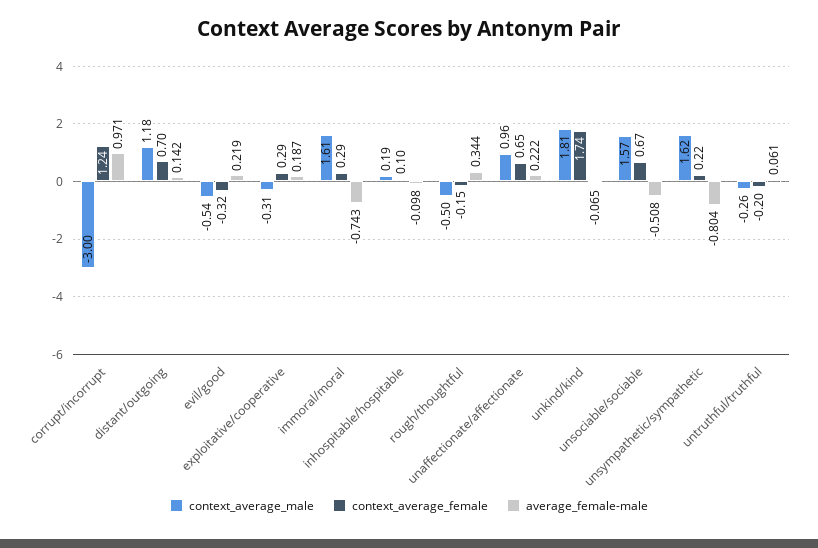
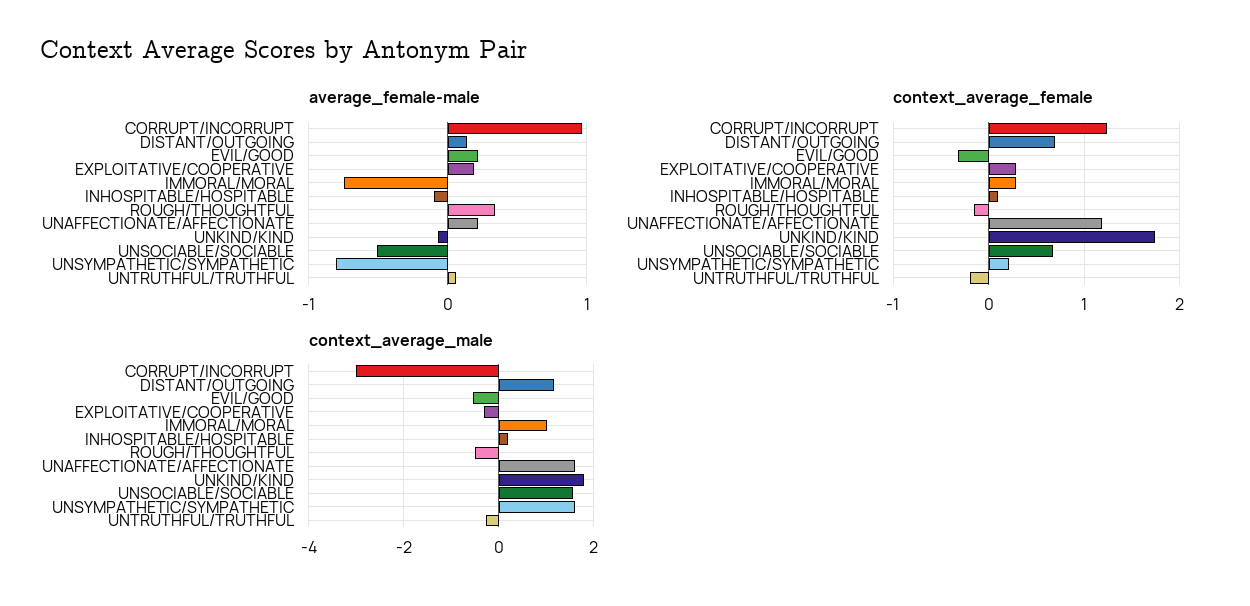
  {
    "context_average_male": {
      "corrupt/incorrupt": -3,
      "distant/outgoing": 1.18,
      "evil/good": -0.54,
      "exploitative/cooperative": -0.31,
-     "immoral/moral": 1.61,
+     "immoral/moral": 1,
      "inhospitable/hospitable": 0.19,
      "rough/thoughtful": -0.5,
-     "unaffectionate/affectionate": 0.96,
+     "unaffectionate/affectionate": 1.6,
      "unkind/kind": 1.81,
      "unsociable/sociable": 1.57,
      "unsympathetic/sympathetic": 1.62,
      "untruthful/truthful": -0.26
    },
    "context_average_female": {
      "corrupt/incorrupt": 1.24,
      "distant/outgoing": 0.7,
      "evil/good": -0.32,
      "exploitative/cooperative": 0.29,
      "immoral/moral": 0.29,
      "inhospitable/hospitable": 0.1,
      "rough/thoughtful": -0.15,
-     "unaffectionate/affectionate": 0.65,
+     "unaffectionate/affectionate": 1.2,
      "unkind/kind": 1.74,
      "unsociable/sociable": 0.67,
      "unsympathetic/sympathetic": 0.22,
      "untruthful/truthful": -0.2
    },
    "average_female-male": {
      "corrupt/incorrupt": 0.971,
      "distant/outgoing": 0.142,
      "evil/good": 0.219,
      "exploitative/cooperative": 0.187,
      "immoral/moral": -0.743,
      "inhospitable/hospitable": -0.098,
      "rough/thoughtful": 0.344,
      "unaffectionate/affectionate": 0.222,
      "unkind/kind": -0.065,
      "unsociable/sociable": -0.508,
      "unsympathetic/sympathetic": -0.804,
      "untruthful/truthful": 0.061
    }
  }

